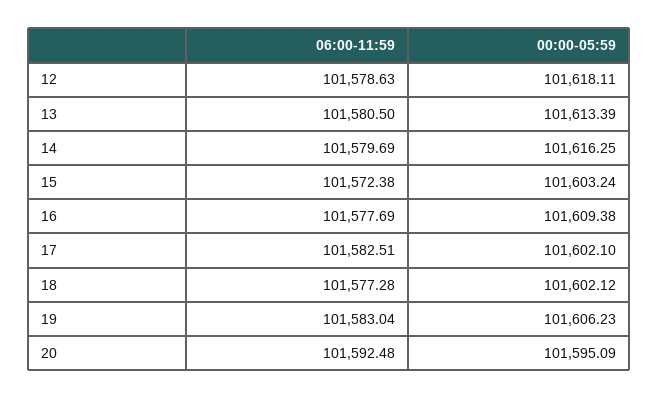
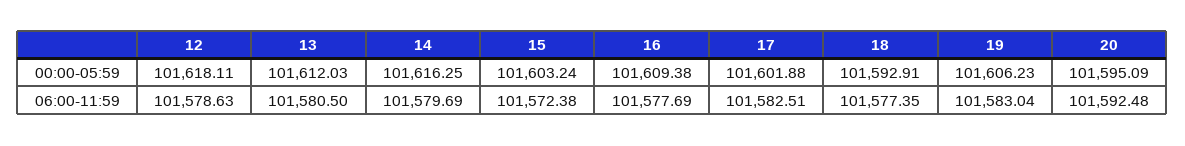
  {
    "06:00-11:59": {
      "12": 101578.63,
      "13": 101580.5,
      "14": 101579.69,
      "15": 101572.38,
      "16": 101577.69,
      "17": 101582.51,
-     "18": 101577.28,
+     "18": 101577.35,
      "19": 101583.04,
      "20": 101592.48
    },
    "00:00-05:59": {
      "12": 101618.11,
-     "13": 101613.39,
+     "13": 101612.03,
      "14": 101616.25,
      "15": 101603.24,
      "16": 101609.38,
-     "17": 101602.1,
+     "17": 101601.88,
-     "18": 101602.12,
+     "18": 101592.91,
      "19": 101606.23,
      "20": 101595.09
    }
  }

